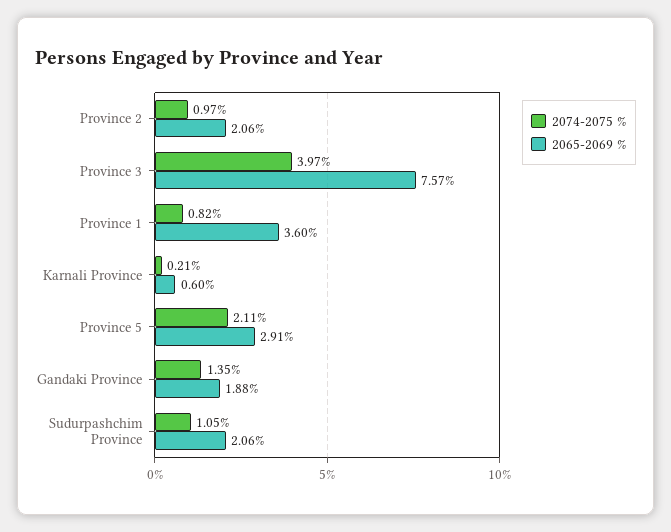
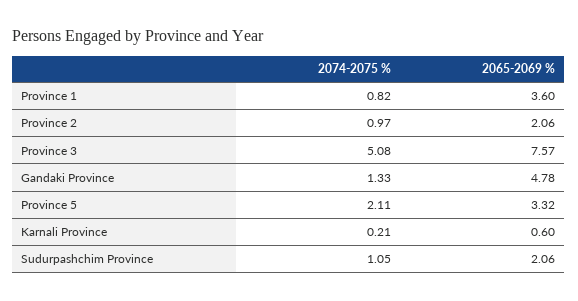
  {
    "2074-2075 %": {
      "Province 2": 0.97,
-     "Province 3": 3.97,
+     "Province 3": 5.08,
      "Province 1": 0.82,
      "Karnali Province": 0.21,
      "Province 5": 2.11,
-     "Gandaki Province": 1.35,
+     "Gandaki Province": 1.33,
      "Sudurpashchim Province": 1.05
    },
    "2065-2069 %": {
      "Province 2": 2.06,
      "Province 3": 7.57,
      "Province 1": 3.6,
      "Karnali Province": 0.6,
-     "Province 5": 2.91,
+     "Province 5": 3.32,
-     "Gandaki Province": 1.88,
+     "Gandaki Province": 4.78,
      "Sudurpashchim Province": 2.06
    }
  }

